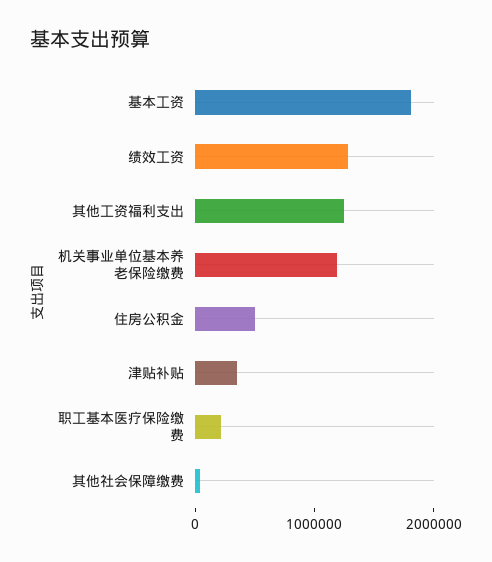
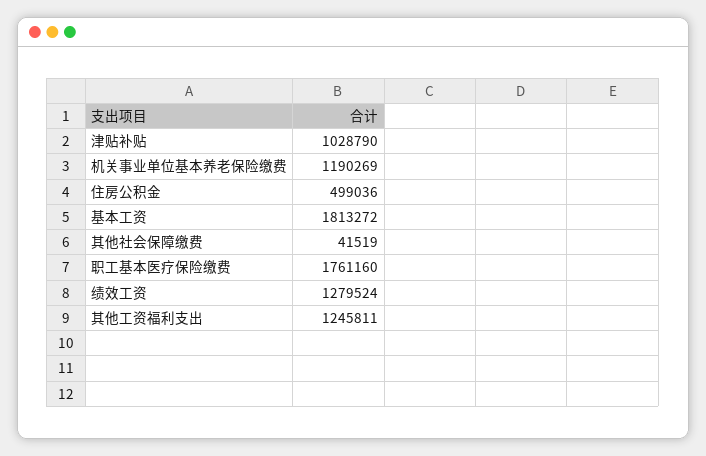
  {
    "基本工资": 1813272,
    "绩效工资": 1279524,
    "其他工资福利支出": 1245811,
    "机关事业单位基本养老保险缴费": 1190269,
    "住房公积金": 499036,
-   "津贴补贴": 400000,
+   "津贴补贴": 1028790,
-   "职工基本医疗保险缴费": 200000,
+   "职工基本医疗保险缴费": 1761160,
    "其他社会保障缴费": 41519
  }

